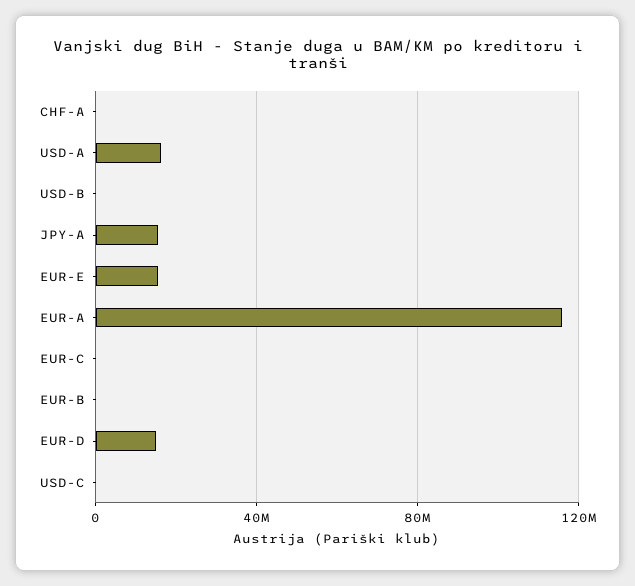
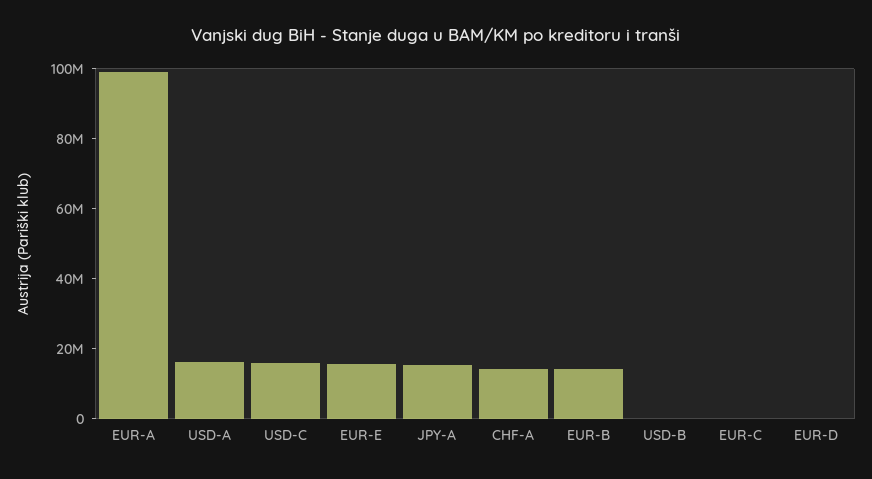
  {
-   "CHF-A": 0,
+   "CHF-A": 15000000,
    "USD-A": 15000000,
    "USD-B": 0,
    "JPY-A": 15000000,
    "EUR-E": 15000000,
-   "EUR-A": 115000000,
+   "EUR-A": 100000000,
    "EUR-C": 0,
-   "EUR-B": 0,
+   "EUR-B": 15000000,
-   "EUR-D": 15000000,
+   "EUR-D": 0,
-   "USD-C": 0
+   "USD-C": 15000000
  }

